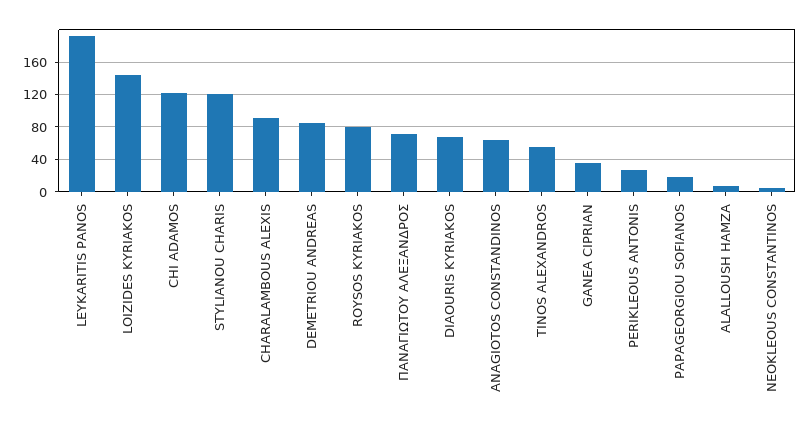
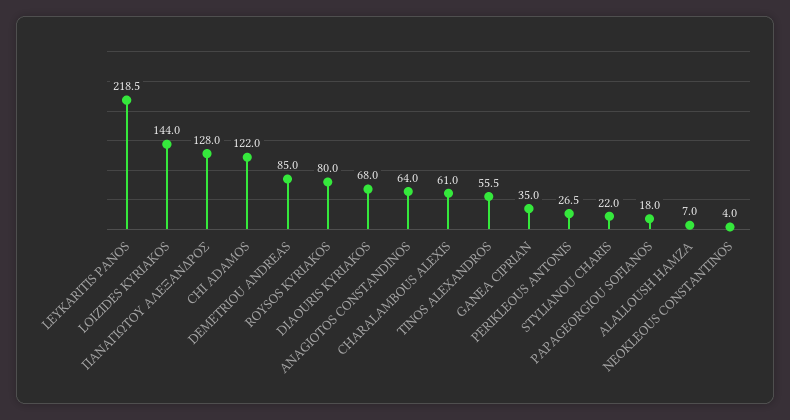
  {
-   "LEYKARITIS PANOS": 190,
+   "LEYKARITIS PANOS": 218.5,
    "LOIZIDES KYRIAKOS": 144,
    "CHI ADAMOS": 122,
-   "STYLIANOU CHARIS": 120,
+   "STYLIANOU CHARIS": 22,
-   "CHARALAMBOUS ALEXIS": 90,
+   "CHARALAMBOUS ALEXIS": 61,
    "DEMETRIOU ANDREAS": 85,
    "ROYSOS KYRIAKOS": 80,
-   "ΠΑΝΑΓΙΩΤΟΥ ΑΛΕΞΑΝΔΡΟΣ": 70,
+   "ΠΑΝΑΓΙΩΤΟΥ ΑΛΕΞΑΝΔΡΟΣ": 128,
    "DIAOURIS KYRIAKOS": 68,
    "ANAGIOTOS CONSTANDINOS": 64,
    "TINOS ALEXANDROS": 55.5,
    "GANEA CIPRIAN": 35,
    "PERIKLEOUS ANTONIS": 26.5,
    "PAPAGEORGIOU SOFIANOS": 18,
    "ALALLOUSH HAMZA": 7,
    "NEOKLEOUS CONSTANTINOS": 4
  }

